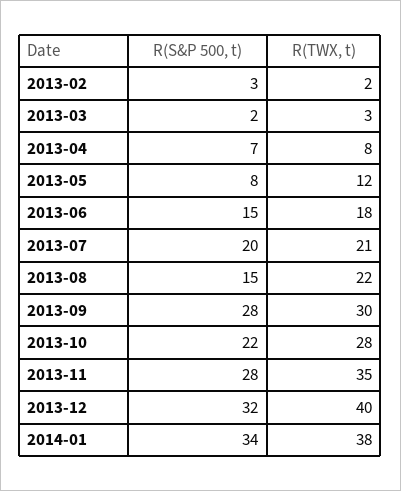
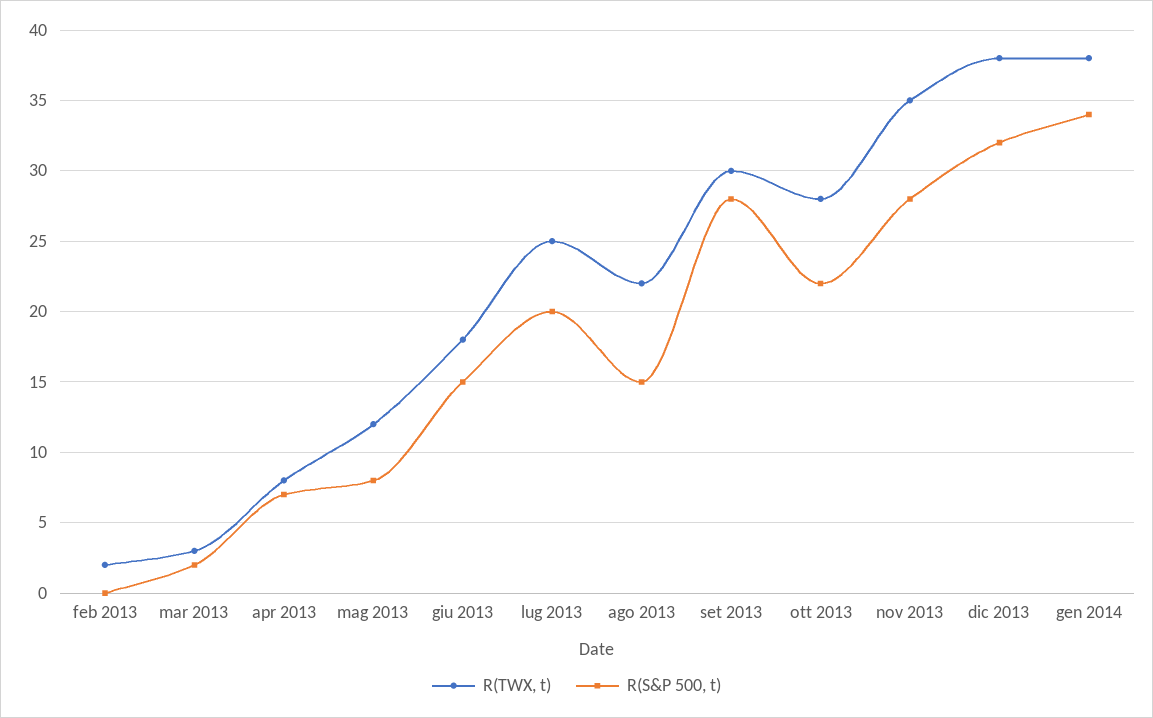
  {
    "R(S&P 500, t)": {
-     "2013-02": 3,
+     "2013-02": 0,
      "2013-03": 2,
      "2013-04": 7,
      "2013-05": 8,
      "2013-06": 15,
      "2013-07": 20,
      "2013-08": 15,
      "2013-09": 28,
      "2013-10": 22,
      "2013-11": 28,
      "2013-12": 32,
      "2014-01": 34
    },
    "R(TWX, t)": {
      "2013-02": 2,
      "2013-03": 3,
      "2013-04": 8,
      "2013-05": 12,
      "2013-06": 18,
-     "2013-07": 21,
+     "2013-07": 25,
      "2013-08": 22,
      "2013-09": 30,
      "2013-10": 28,
      "2013-11": 35,
-     "2013-12": 40,
+     "2013-12": 38,
      "2014-01": 38
    }
  }

